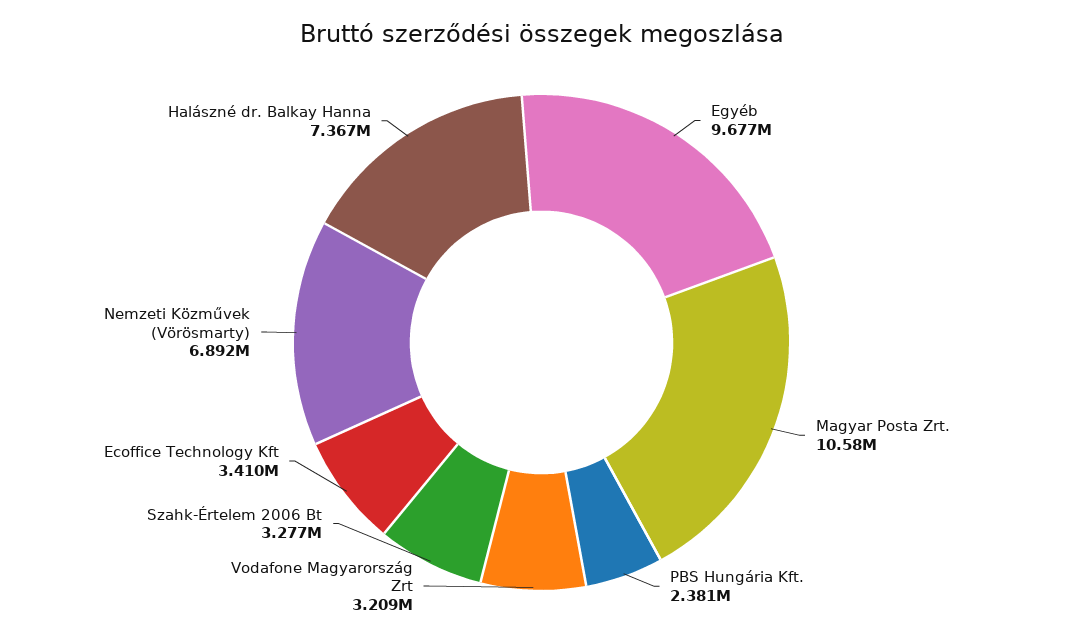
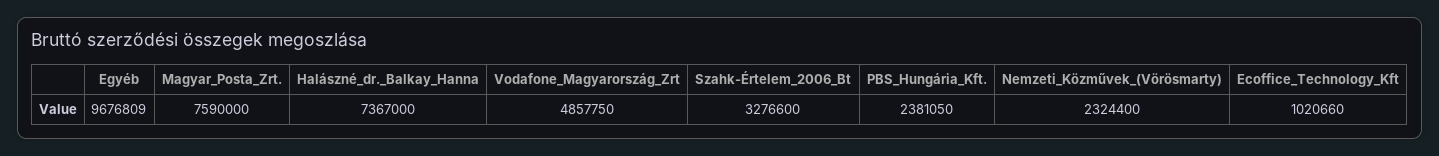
  {
    "Egyéb": 9676809,
-   "Magyar Posta Zrt.": 10580000,
+   "Magyar Posta Zrt.": 7590000,
    "PBS Hungária Kft.": 2381050,
-   "Vodafone Magyarország Zrt": 3209000,
+   "Vodafone Magyarország Zrt": 4857750,
    "Szahk-Értelem 2006 Bt": 3276600,
-   "Ecoffice Technology Kft": 3410000,
+   "Ecoffice Technology Kft": 1020660,
-   "Nemzeti Közművek (Vörösmarty)": 6892000,
+   "Nemzeti Közművek (Vörösmarty)": 2324400,
    "Halászné dr. Balkay Hanna": 7367000
  }

